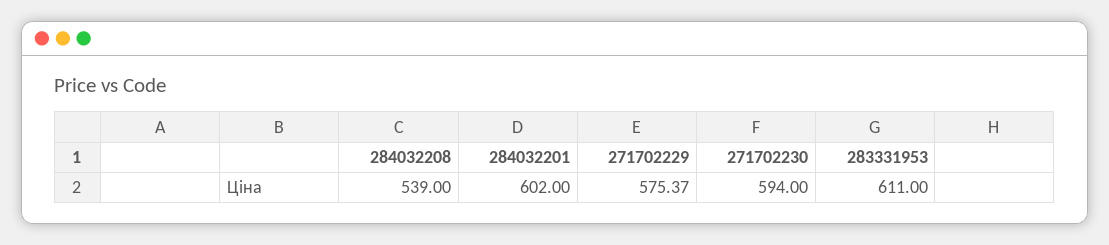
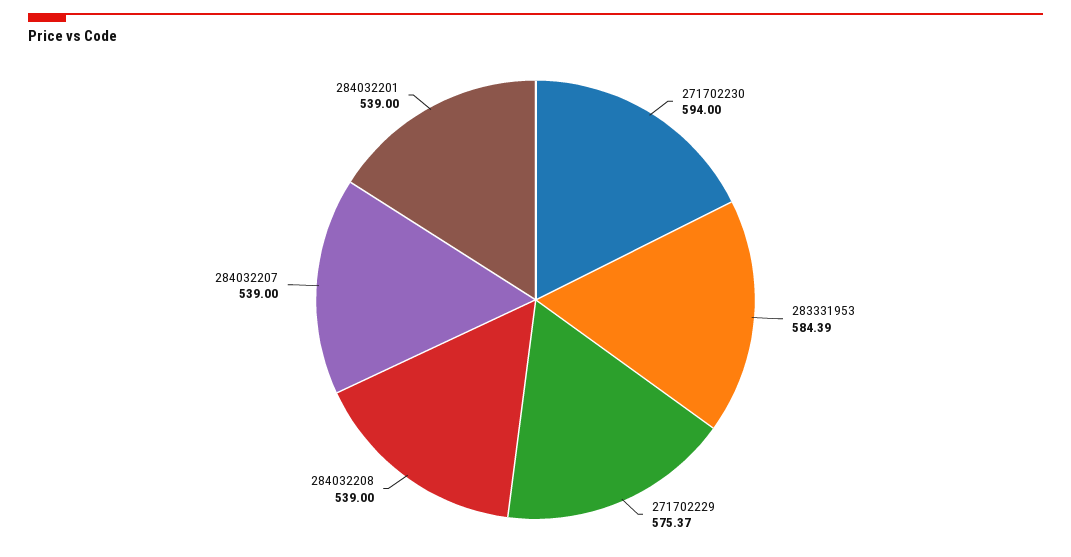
  {
    "284032208": 539,
-   "284032201": 602,
+   "284032201": 539,
    "271702229": 575.37,
    "271702230": 594,
-   "283331953": 611
+   "283331953": 584.39,
+   "284032207": 539
  }

